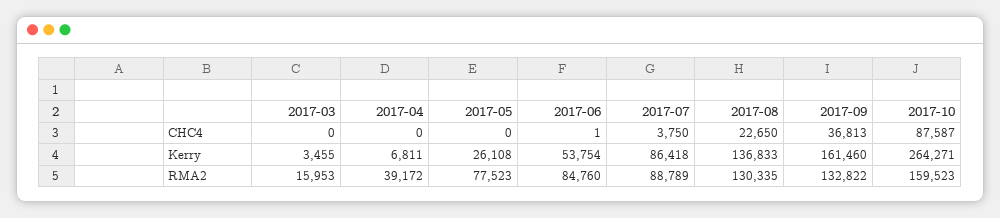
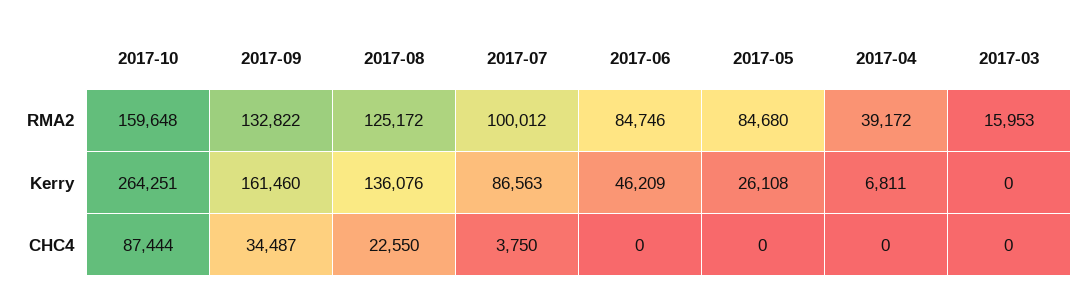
  {
    "2017-03": {
      "CHC4": 0,
-     "Kerry": 3455,
+     "Kerry": 0,
      "RMA2": 15953
    },
    "2017-04": {
      "CHC4": 0,
      "Kerry": 6811,
      "RMA2": 39172
    },
    "2017-05": {
      "CHC4": 0,
      "Kerry": 26108,
-     "RMA2": 77523
+     "RMA2": 84680
    },
    "2017-06": {
-     "CHC4": 1,
+     "CHC4": 0,
-     "Kerry": 53754,
+     "Kerry": 46209,
-     "RMA2": 84760
+     "RMA2": 84746
    },
    "2017-07": {
      "CHC4": 3750,
-     "Kerry": 86418,
+     "Kerry": 86563,
-     "RMA2": 88789
+     "RMA2": 100012
    },
    "2017-08": {
-     "CHC4": 22650,
+     "CHC4": 22550,
-     "Kerry": 136833,
+     "Kerry": 136076,
-     "RMA2": 130335
+     "RMA2": 125172
    },
    "2017-09": {
-     "CHC4": 36813,
+     "CHC4": 34487,
      "Kerry": 161460,
      "RMA2": 132822
    },
    "2017-10": {
-     "CHC4": 87587,
+     "CHC4": 87444,
-     "Kerry": 264271,
+     "Kerry": 264251,
-     "RMA2": 159523
+     "RMA2": 159648
    }
  }

